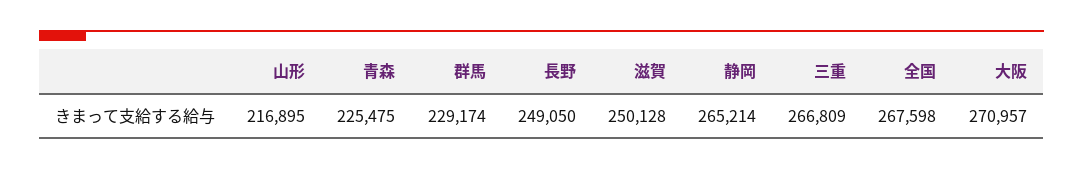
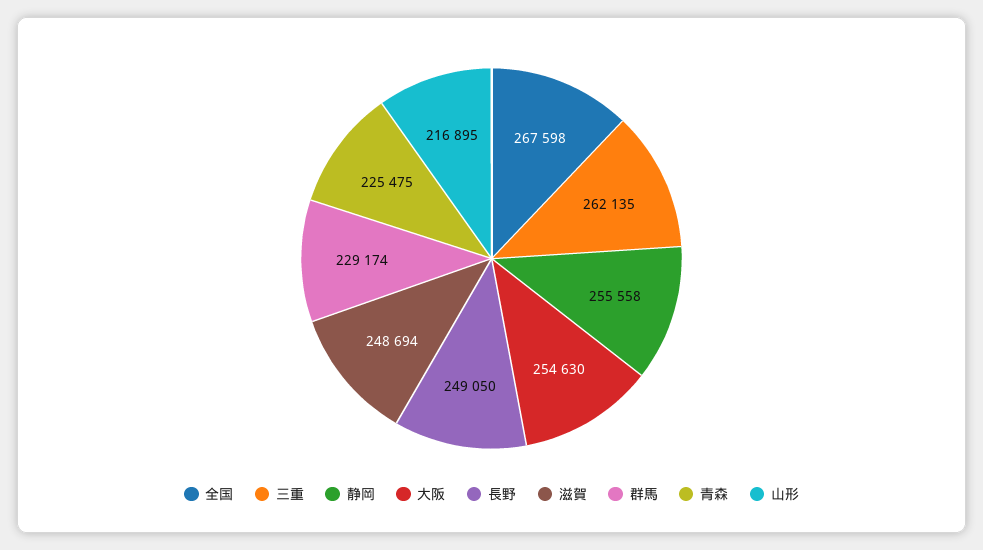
  {
    "山形": 216895,
    "青森": 225475,
    "群馬": 229174,
    "長野": 249050,
-   "滋賀": 250128,
+   "滋賀": 248694,
-   "静岡": 265214,
+   "静岡": 255558,
-   "三重": 266809,
+   "三重": 262135,
    "全国": 267598,
-   "大阪": 270957
+   "大阪": 254630
  }

